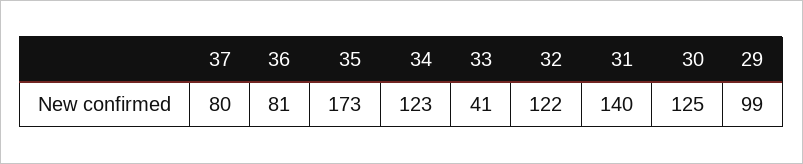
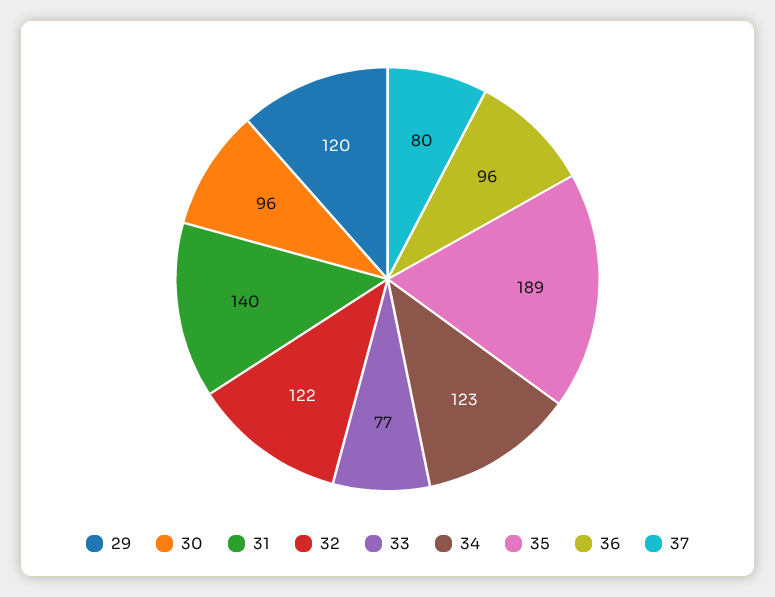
  {
    "37": 80,
-   "36": 81,
+   "36": 96,
-   "35": 173,
+   "35": 189,
    "34": 123,
-   "33": 41,
+   "33": 77,
    "32": 122,
    "31": 140,
-   "30": 125,
+   "30": 96,
-   "29": 99
+   "29": 120
  }

